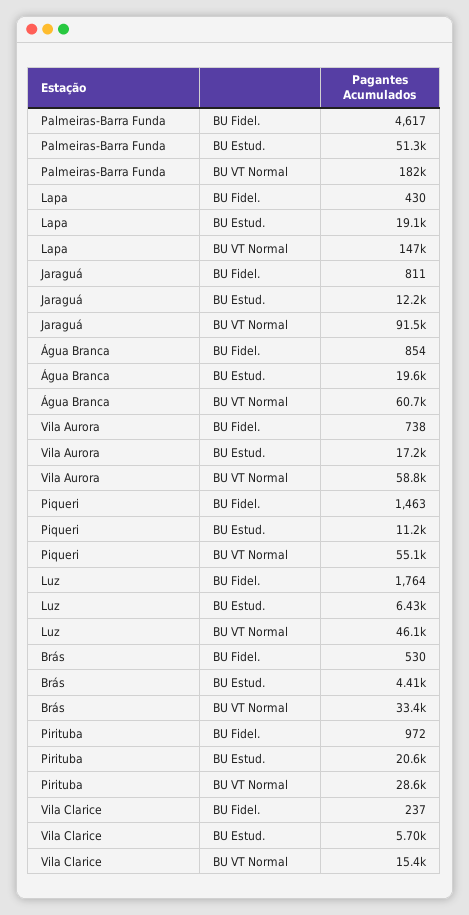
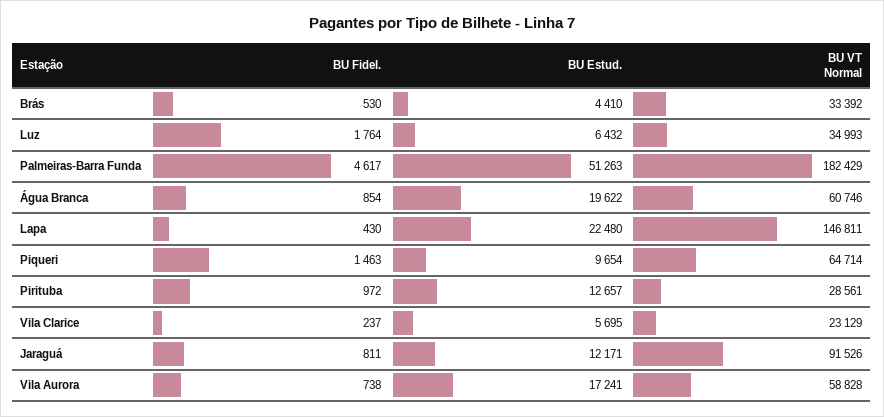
  {
    "Palmeiras-Barra Funda": {
      "BU Fidel.": 4617,
      "BU Estud.": 51263,
      "BU VT Normal": 182429
    },
    "Lapa": {
      "BU Fidel.": 430,
-     "BU Estud.": 19100,
+     "BU Estud.": 22480,
      "BU VT Normal": 146811
    },
    "Jaraguá": {
      "BU Fidel.": 811,
      "BU Estud.": 12171,
      "BU VT Normal": 91526
    },
    "Água Branca": {
      "BU Fidel.": 854,
      "BU Estud.": 19622,
      "BU VT Normal": 60746
    },
    "Vila Aurora": {
      "BU Fidel.": 738,
      "BU Estud.": 17241,
      "BU VT Normal": 58828
    },
    "Piqueri": {
      "BU Fidel.": 1463,
-     "BU Estud.": 11200,
+     "BU Estud.": 9654,
-     "BU VT Normal": 55100
+     "BU VT Normal": 64714
    },
    "Luz": {
      "BU Fidel.": 1764,
      "BU Estud.": 6432,
-     "BU VT Normal": 46100
+     "BU VT Normal": 34993
    },
    "Brás": {
      "BU Fidel.": 530,
      "BU Estud.": 4410,
      "BU VT Normal": 33392
    },
    "Pirituba": {
      "BU Fidel.": 972,
-     "BU Estud.": 20600,
+     "BU Estud.": 12657,
      "BU VT Normal": 28561
    },
    "Vila Clarice": {
      "BU Fidel.": 237,
      "BU Estud.": 5695,
-     "BU VT Normal": 15400
+     "BU VT Normal": 23129
    }
  }

